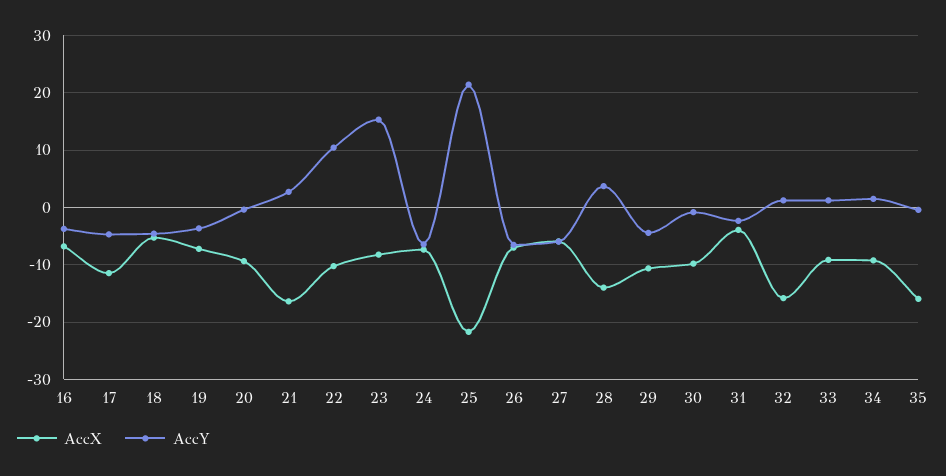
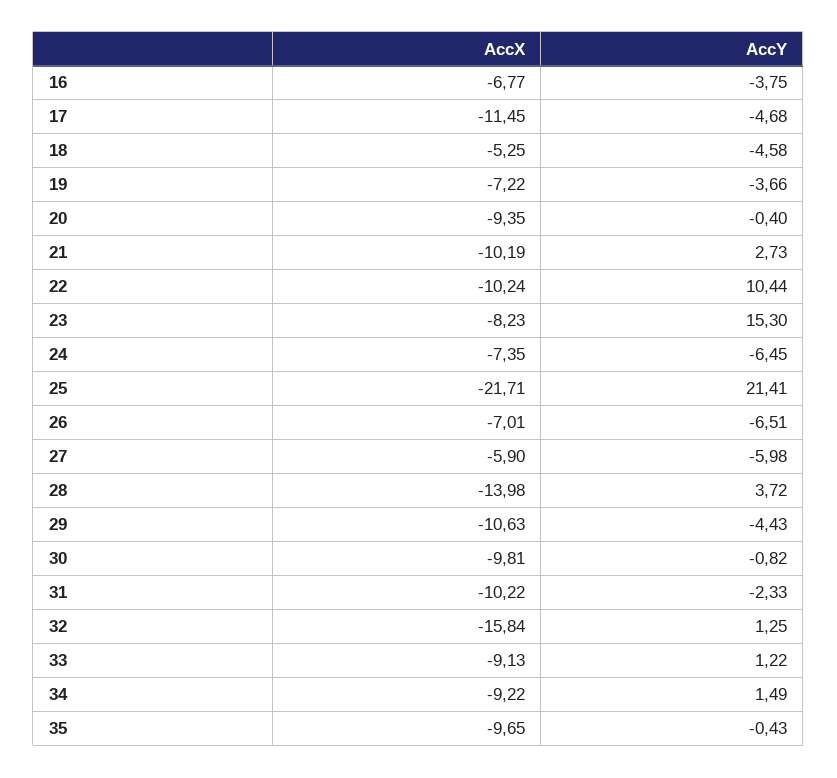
  {
    "AccX": {
      "16": -6.77,
      "17": -11.45,
      "18": -5.25,
      "19": -7.22,
      "20": -9.35,
-     "21": -16,
+     "21": -10.19,
      "22": -10.24,
      "23": -8.23,
      "24": -7.35,
      "25": -21.71,
      "26": -7.01,
      "27": -5.9,
      "28": -13.98,
      "29": -10.63,
      "30": -9.81,
-     "31": -4,
+     "31": -10.22,
      "32": -15.84,
      "33": -9.13,
      "34": -9.22,
-     "35": -16
+     "35": -9.65
    },
    "AccY": {
      "16": -3.75,
      "17": -4.68,
      "18": -4.58,
      "19": -3.66,
      "20": -0.4,
      "21": 2.73,
      "22": 10.44,
      "23": 15.3,
      "24": -6.45,
      "25": 21.41,
      "26": -6.51,
      "27": -5.98,
      "28": 3.72,
      "29": -4.43,
      "30": -0.82,
      "31": -2.33,
      "32": 1.25,
      "33": 1.22,
      "34": 1.49,
      "35": -0.43
    }
  }

